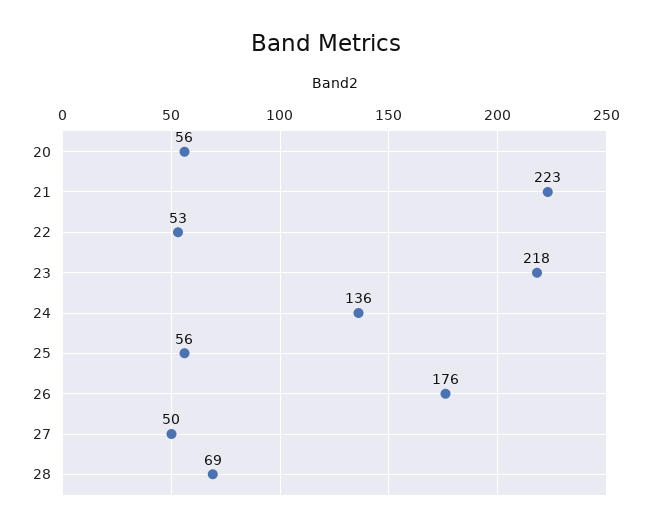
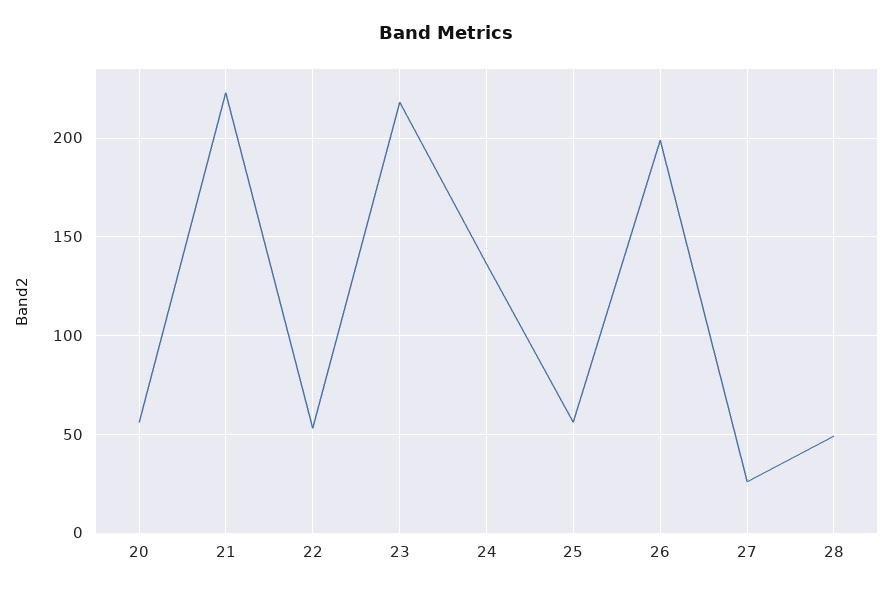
  {
    "20": 56,
    "21": 223,
    "22": 53,
    "23": 218,
    "24": 136,
    "25": 56,
-   "26": 176,
+   "26": 200,
-   "27": 50,
+   "27": 25,
-   "28": 69
+   "28": 50
  }

